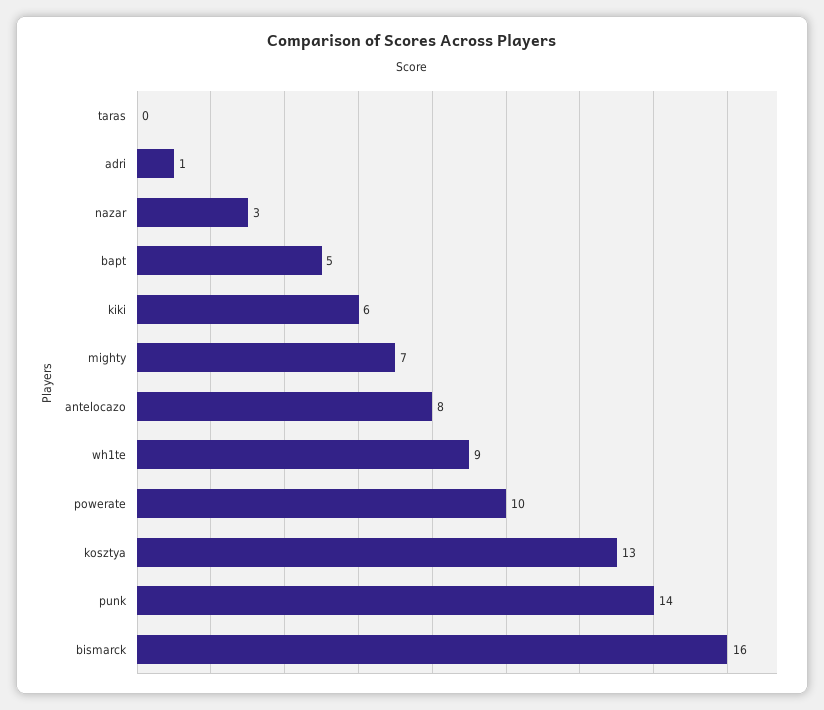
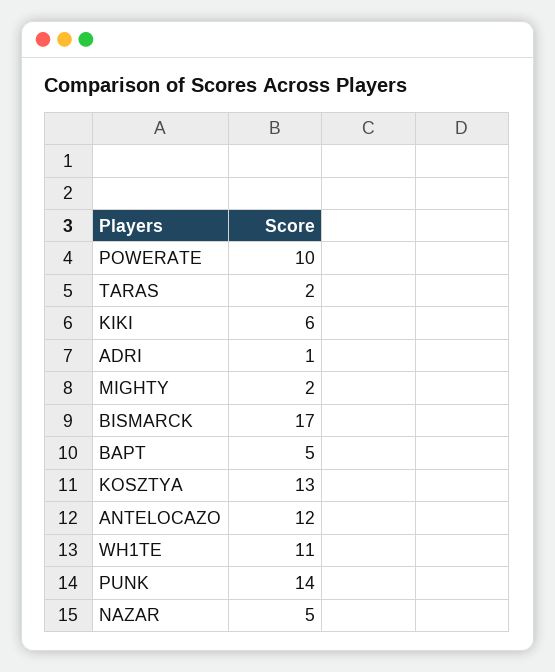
  {
-   "taras": 0,
+   "taras": 2,
    "adri": 1,
-   "nazar": 3,
+   "nazar": 5,
    "bapt": 5,
    "kiki": 6,
-   "mighty": 7,
+   "mighty": 2,
-   "antelocazo": 8,
+   "antelocazo": 12,
-   "wh1te": 9,
+   "wh1te": 11,
    "powerate": 10,
    "kosztya": 13,
    "punk": 14,
-   "bismarck": 16
+   "bismarck": 17
  }

